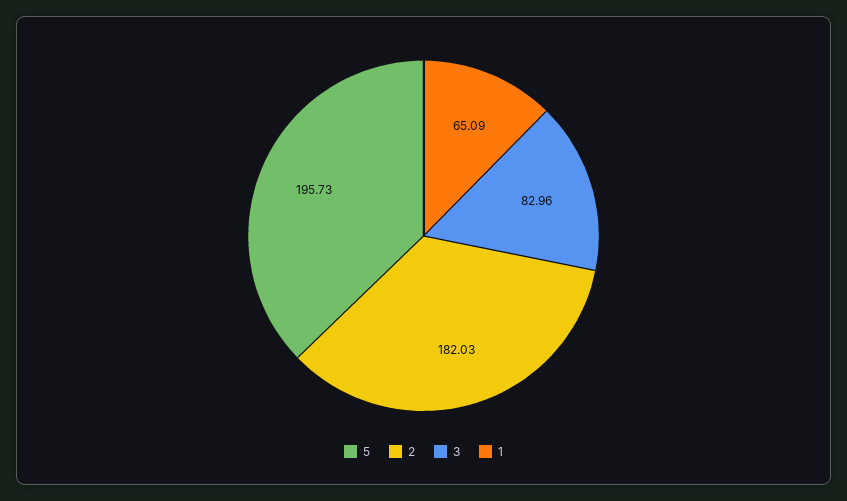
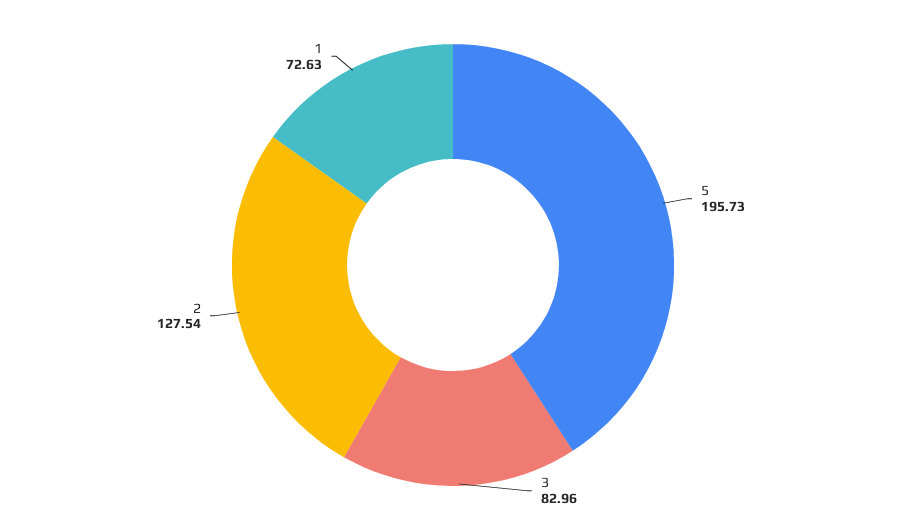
  {
    "5": 195.73,
-   "2": 182.03,
+   "2": 127.54,
    "3": 82.96,
-   "1": 65.09
+   "1": 72.63
  }

